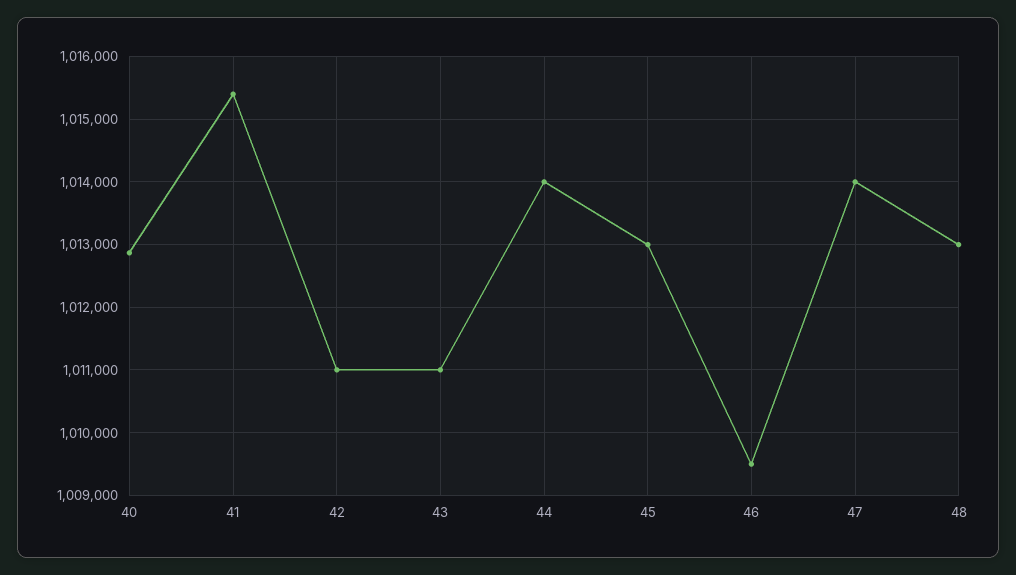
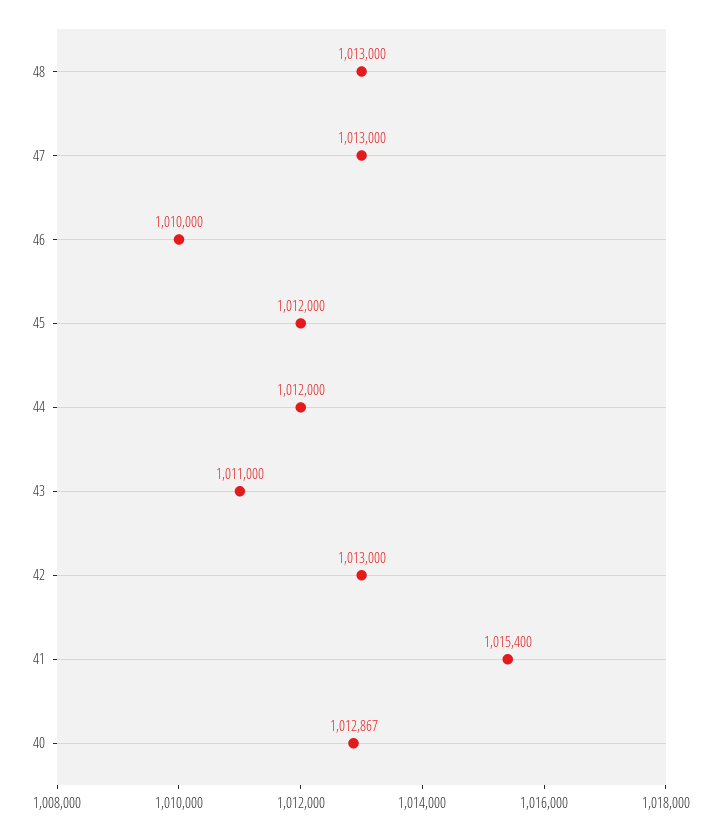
  {
    "40": 1012867,
    "41": 1015400,
-   "42": 1011000,
+   "42": 1013000,
    "43": 1011000,
-   "44": 1014000,
+   "44": 1012000,
-   "45": 1013000,
+   "45": 1012000,
-   "46": 1009500,
+   "46": 1010000,
-   "47": 1014000,
+   "47": 1013000,
    "48": 1013000
  }

